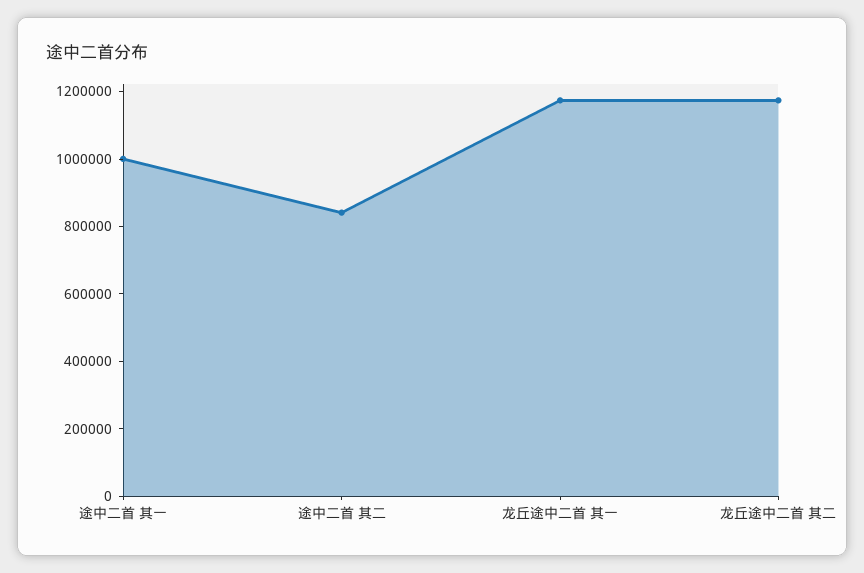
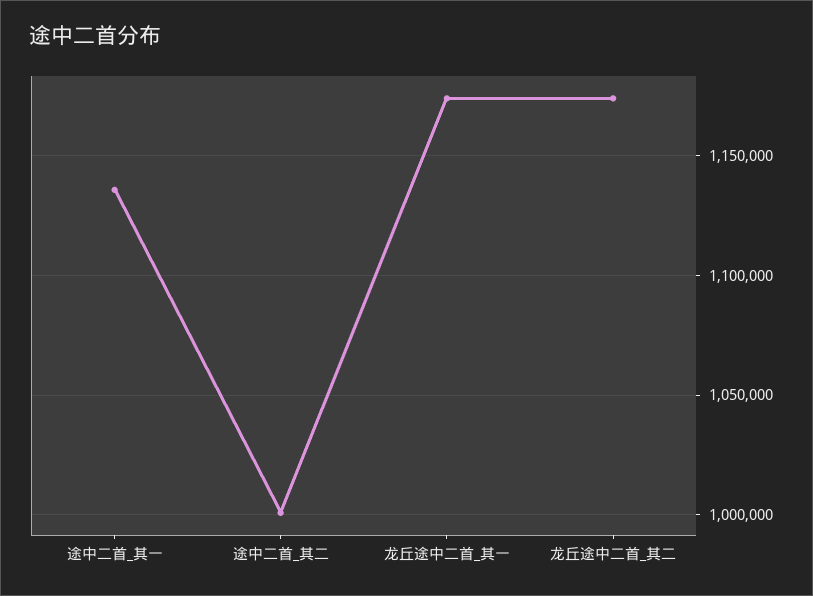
  {
-   "途中二首 其一": 1000000,
+   "途中二首 其一": 1135000,
-   "途中二首 其二": 850000,
+   "途中二首 其二": 1000000,
    "龙丘途中二首 其一": 1175000,
    "龙丘途中二首 其二": 1175000
  }

